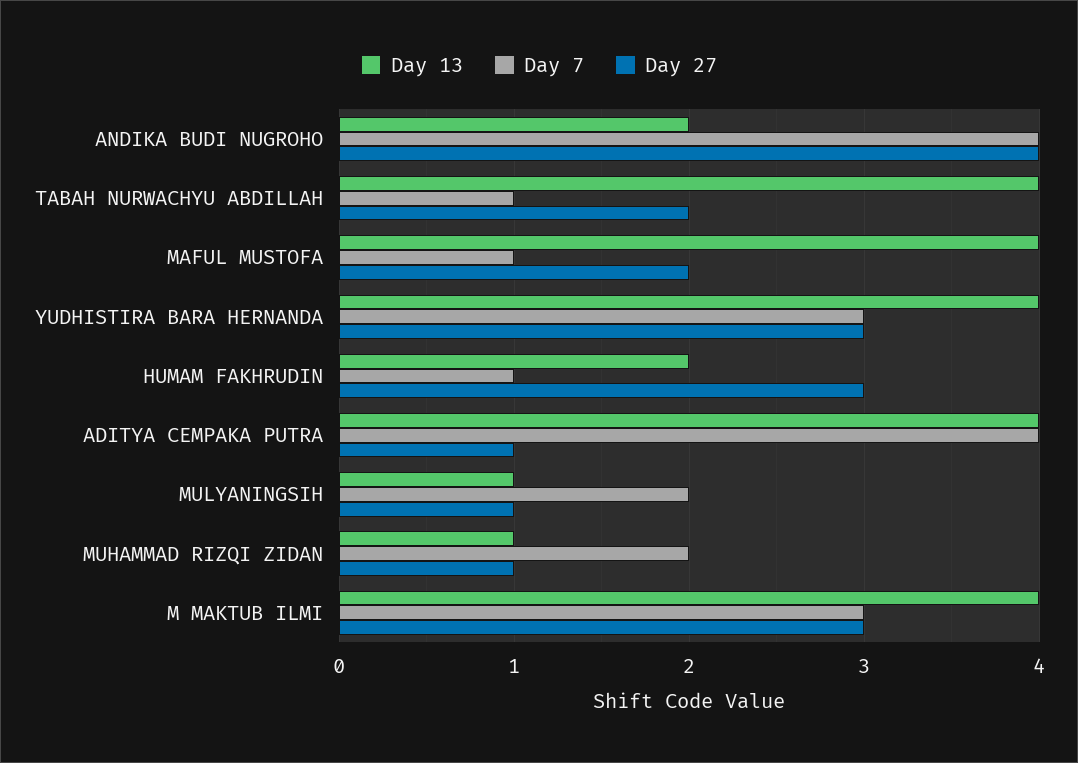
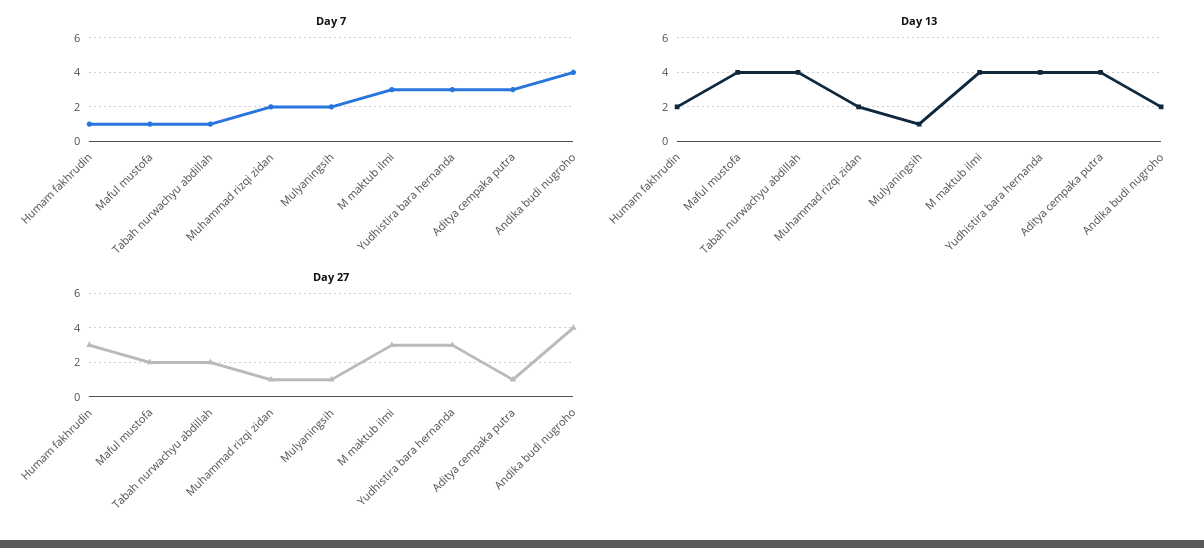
  {
    "Day 13": {
      "ANDIKA BUDI NUGROHO": 2,
      "TABAH NURWACHYU ABDILLAH": 4,
      "MAFUL MUSTOFA": 4,
      "YUDHISTIRA BARA HERNANDA": 4,
      "HUMAM FAKHRUDIN": 2,
      "ADITYA CEMPAKA PUTRA": 4,
      "MULYANINGSIH": 1,
-     "MUHAMMAD RIZQI ZIDAN": 1,
+     "MUHAMMAD RIZQI ZIDAN": 2,
      "M MAKTUB ILMI": 4
    },
    "Day 7": {
      "ANDIKA BUDI NUGROHO": 4,
      "TABAH NURWACHYU ABDILLAH": 1,
      "MAFUL MUSTOFA": 1,
      "YUDHISTIRA BARA HERNANDA": 3,
      "HUMAM FAKHRUDIN": 1,
-     "ADITYA CEMPAKA PUTRA": 4,
+     "ADITYA CEMPAKA PUTRA": 3,
      "MULYANINGSIH": 2,
      "MUHAMMAD RIZQI ZIDAN": 2,
      "M MAKTUB ILMI": 3
    },
    "Day 27": {
      "ANDIKA BUDI NUGROHO": 4,
      "TABAH NURWACHYU ABDILLAH": 2,
      "MAFUL MUSTOFA": 2,
      "YUDHISTIRA BARA HERNANDA": 3,
      "HUMAM FAKHRUDIN": 3,
      "ADITYA CEMPAKA PUTRA": 1,
      "MULYANINGSIH": 1,
      "MUHAMMAD RIZQI ZIDAN": 1,
      "M MAKTUB ILMI": 3
    }
  }

